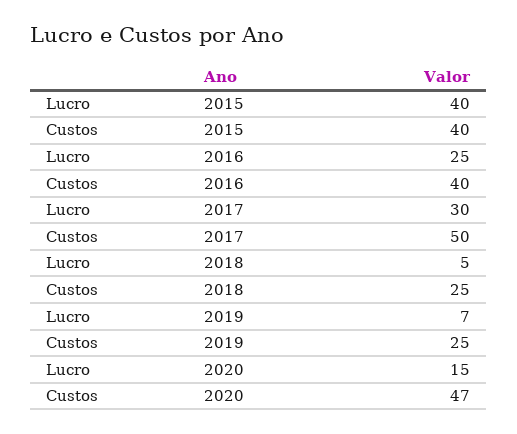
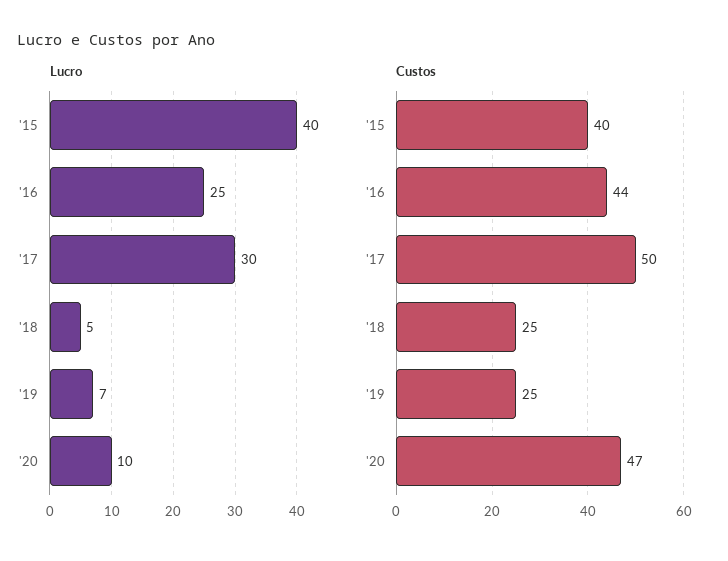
  {
    "Lucro": {
      "2015": 40,
      "2016": 25,
      "2017": 30,
      "2018": 5,
      "2019": 7,
-     "2020": 15
+     "2020": 10
    },
    "Custos": {
      "2015": 40,
-     "2016": 40,
+     "2016": 44,
      "2017": 50,
      "2018": 25,
      "2019": 25,
      "2020": 47
    }
  }

